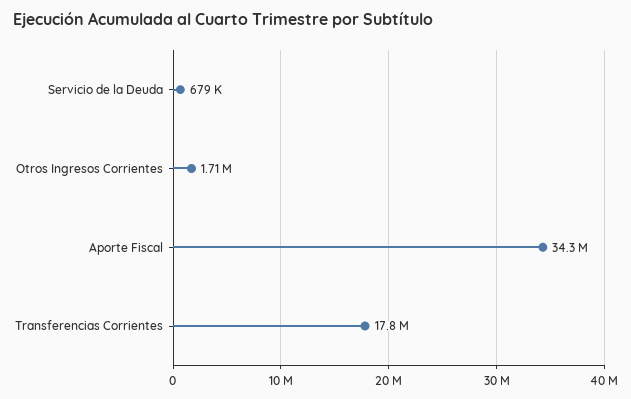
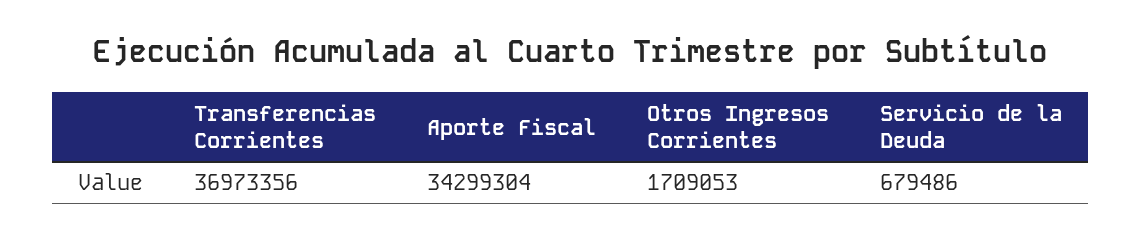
  {
    "Servicio de la Deuda": 679486,
    "Otros Ingresos Corrientes": 1709053,
    "Aporte Fiscal": 34299304,
-   "Transferencias Corrientes": 17800000
+   "Transferencias Corrientes": 36973356
  }

